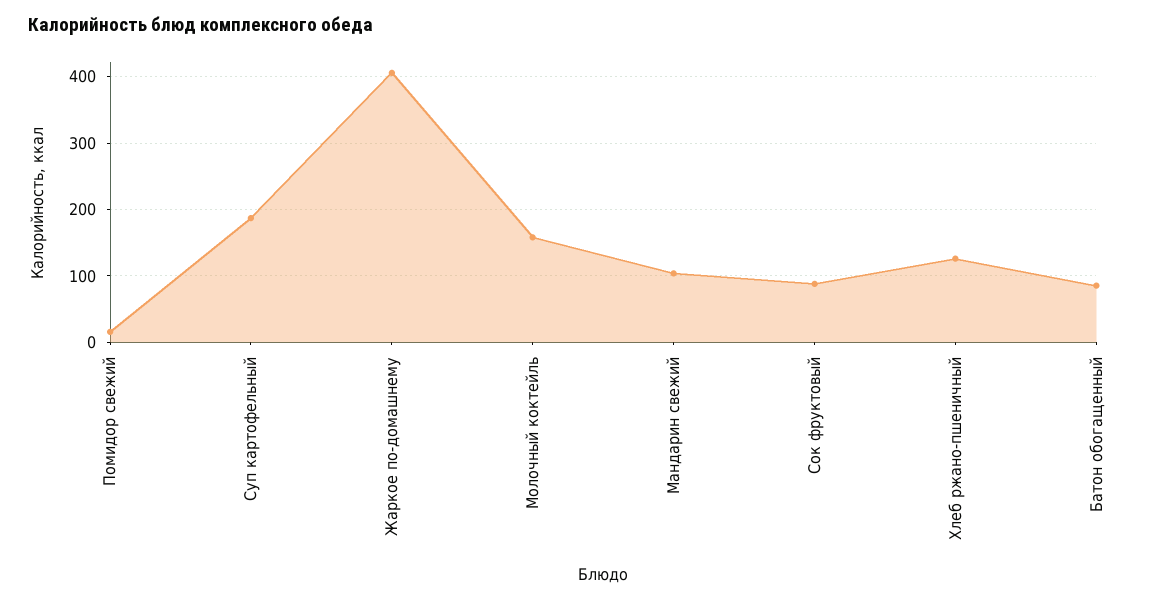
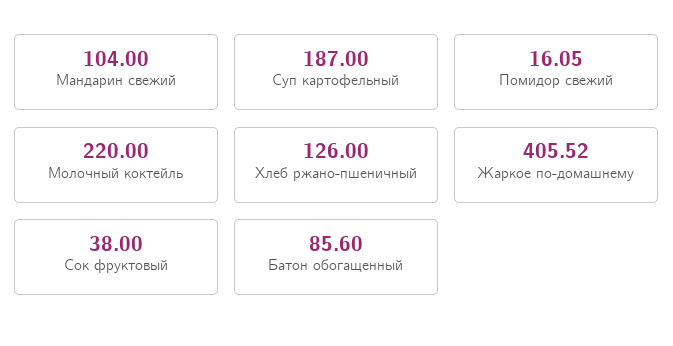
  {
    "Помидор свежий": 16.05,
    "Суп картофельный": 187,
    "Жаркое по-домашнему": 405.52,
-   "Молочный коктейль": 160,
+   "Молочный коктейль": 220,
    "Мандарин свежий": 104,
-   "Сок фруктовый": 90,
+   "Сок фруктовый": 38,
    "Хлеб ржано-пшеничный": 126,
    "Батон обогащенный": 85.6
  }

